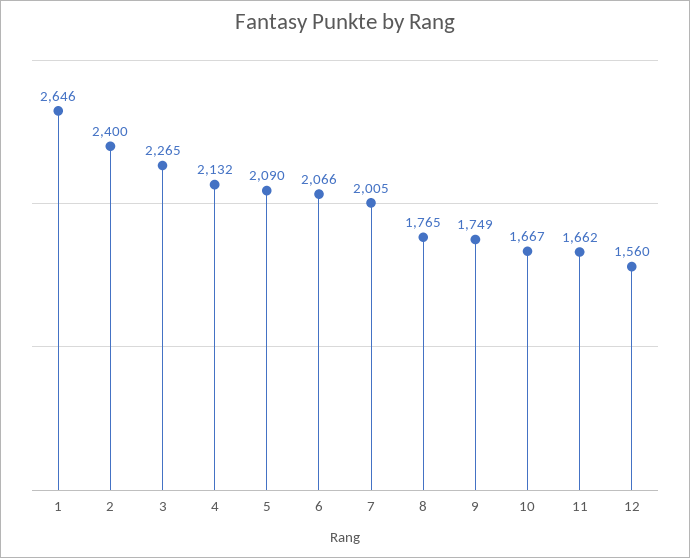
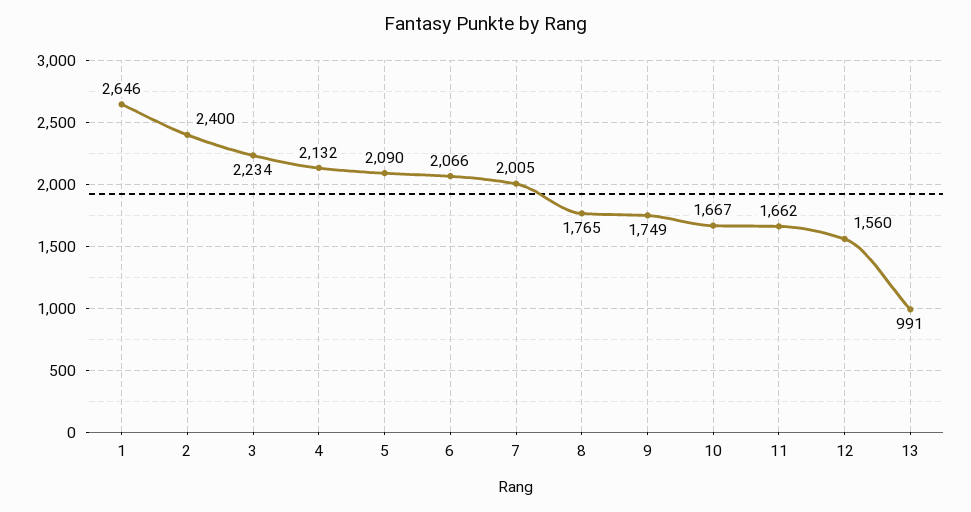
  {
    "1": 2646,
    "2": 2400,
-   "3": 2265,
+   "3": 2234,
    "4": 2132,
    "5": 2090,
    "6": 2066,
    "7": 2005,
    "8": 1765,
    "9": 1749,
    "10": 1667,
    "11": 1662,
-   "12": 1560
+   "12": 1560,
+   "13": 991
  }

